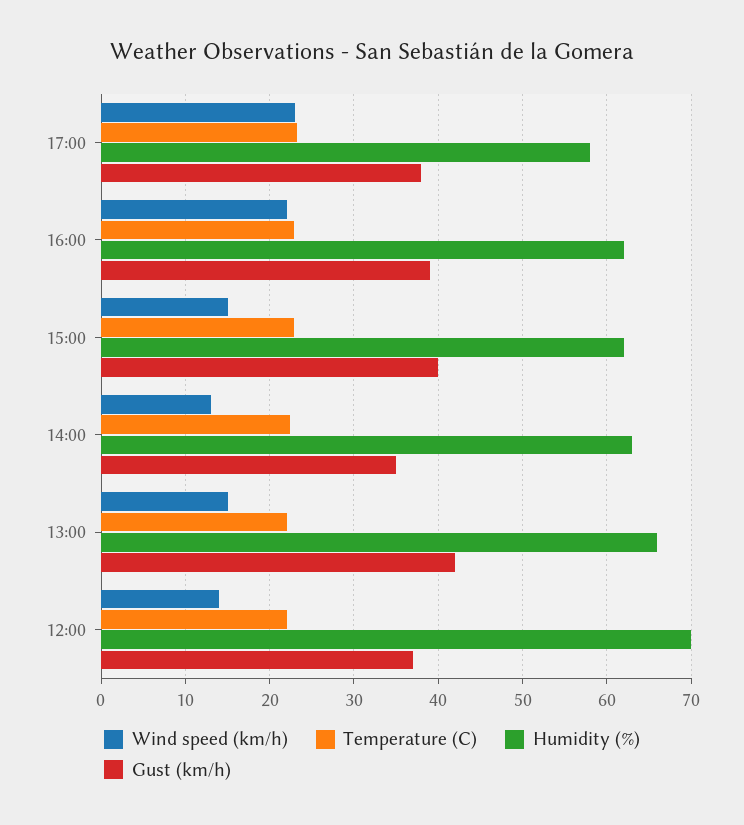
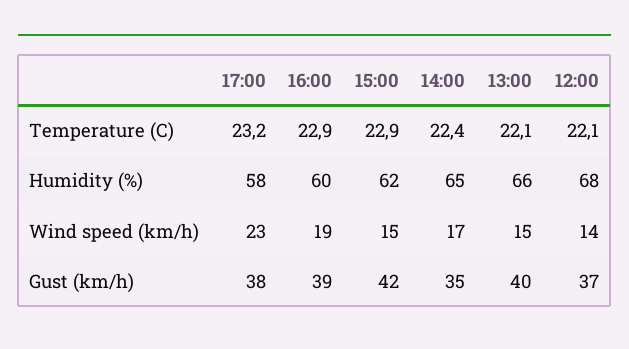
  {
    "Wind speed (km/h)": {
      "17:00": 23,
-     "16:00": 22,
+     "16:00": 19,
      "15:00": 15,
-     "14:00": 13,
+     "14:00": 17,
      "13:00": 15,
      "12:00": 14
    },
    "Temperature (C)": {
      "17:00": 23.2,
      "16:00": 22.9,
      "15:00": 22.9,
      "14:00": 22.4,
      "13:00": 22.1,
      "12:00": 22.1
    },
    "Humidity (%)": {
      "17:00": 58,
-     "16:00": 62,
+     "16:00": 60,
      "15:00": 62,
-     "14:00": 63,
+     "14:00": 65,
      "13:00": 66,
-     "12:00": 70
+     "12:00": 68
    },
    "Gust (km/h)": {
      "17:00": 38,
      "16:00": 39,
-     "15:00": 40,
+     "15:00": 42,
      "14:00": 35,
-     "13:00": 42,
+     "13:00": 40,
      "12:00": 37
    }
  }

